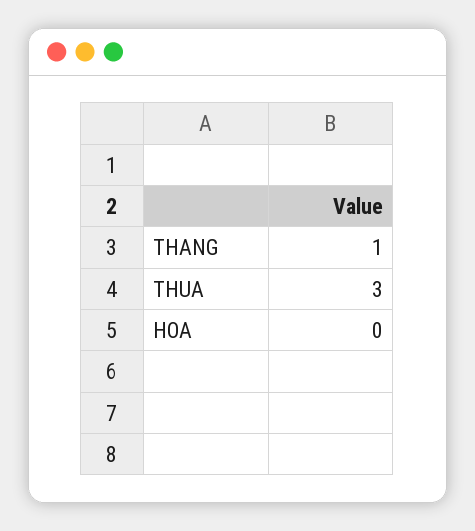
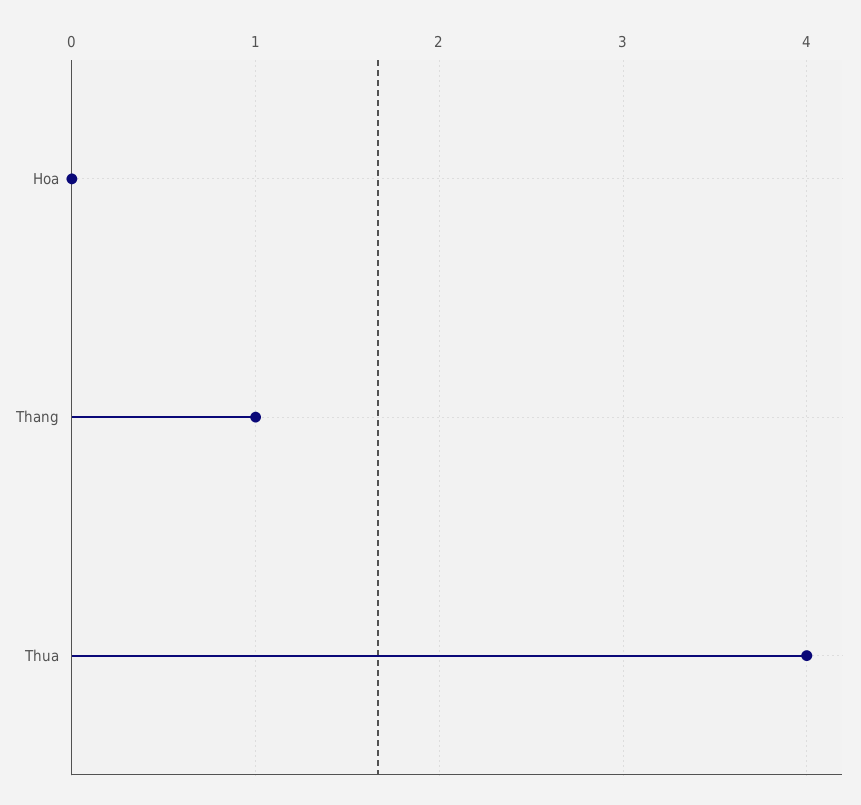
  {
    "THANG": 1,
-   "THUA": 3,
+   "THUA": 4,
    "HOA": 0
  }

